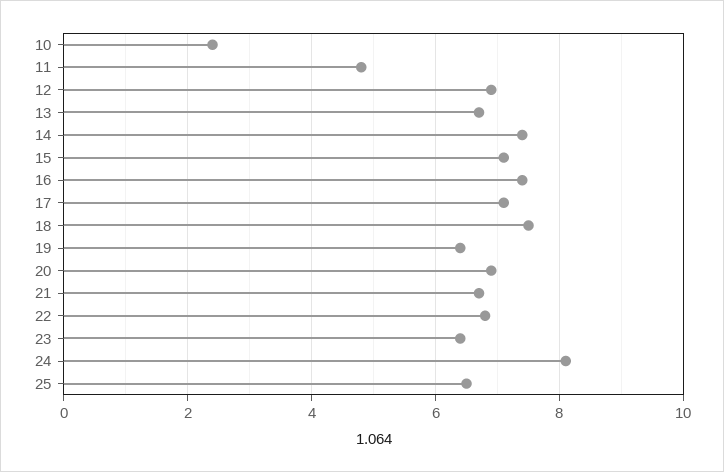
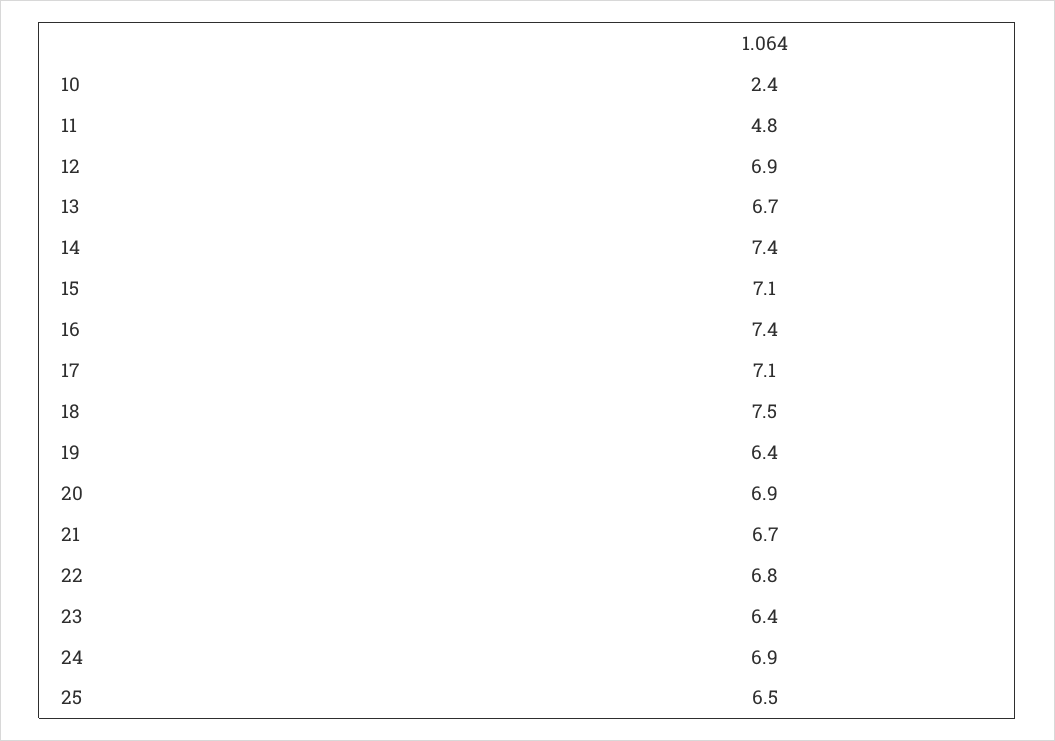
  {
    "10": 2.4,
    "11": 4.8,
    "12": 6.9,
    "13": 6.7,
    "14": 7.4,
    "15": 7.1,
    "16": 7.4,
    "17": 7.1,
    "18": 7.5,
    "19": 6.4,
    "20": 6.9,
    "21": 6.7,
    "22": 6.8,
    "23": 6.4,
-   "24": 8,
+   "24": 6.9,
    "25": 6.5
  }

